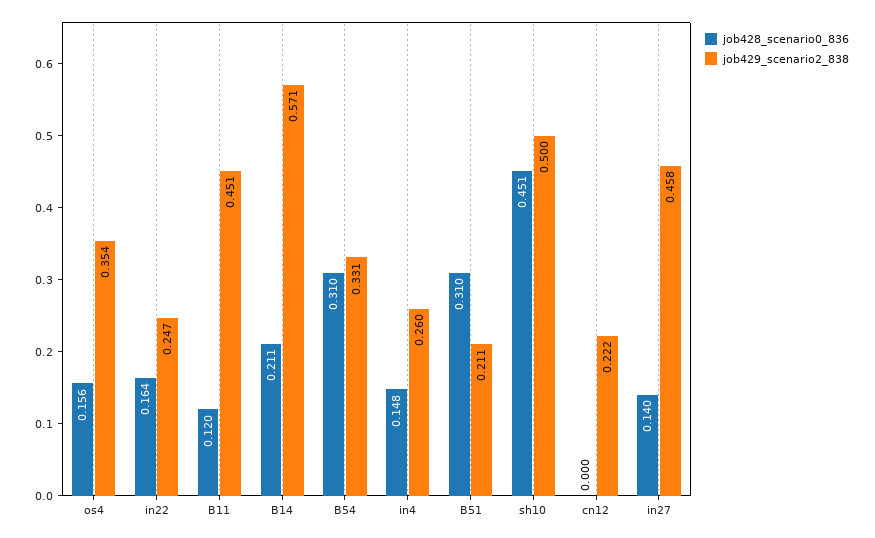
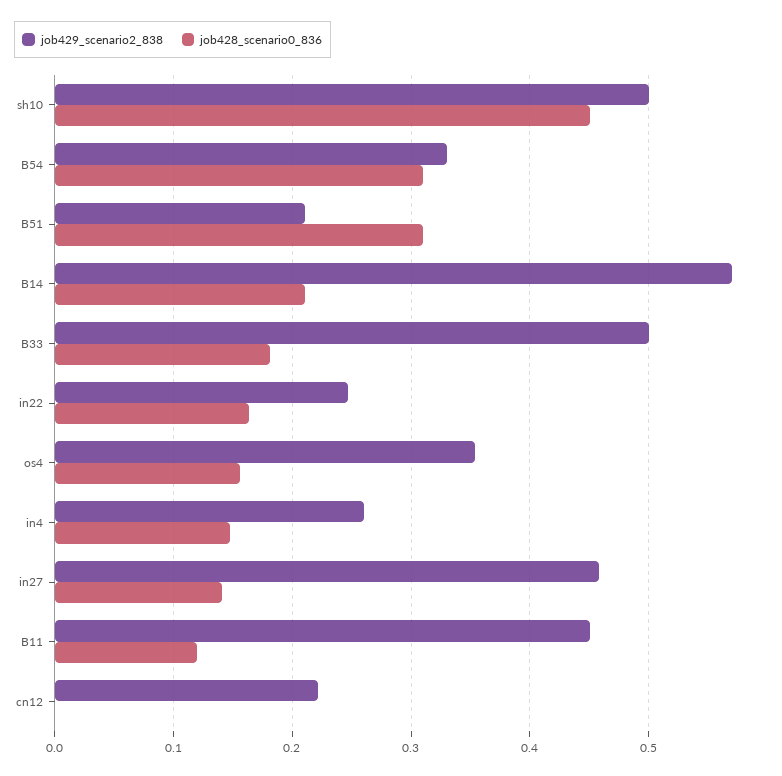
  {
    "job428_scenario0_836": {
      "os4": 0.156,
      "in22": 0.164,
      "B11": 0.12,
      "B14": 0.211,
      "B54": 0.31,
      "in4": 0.148,
      "B51": 0.31,
      "sh10": 0.451,
      "cn12": 0,
-     "in27": 0.14
+     "in27": 0.14,
+     "B33": 0.18
    },
    "job429_scenario2_838": {
      "os4": 0.354,
      "in22": 0.247,
      "B11": 0.451,
      "B14": 0.571,
      "B54": 0.331,
      "in4": 0.26,
      "B51": 0.211,
      "sh10": 0.5,
      "cn12": 0.222,
-     "in27": 0.458
+     "in27": 0.458,
+     "B33": 0.5
    }
  }

